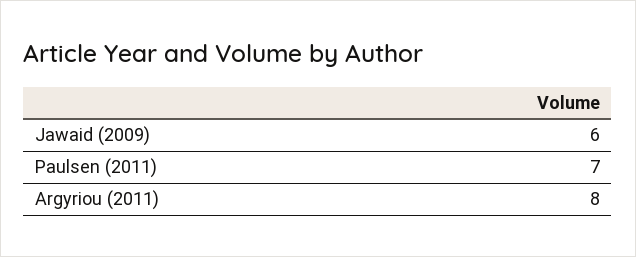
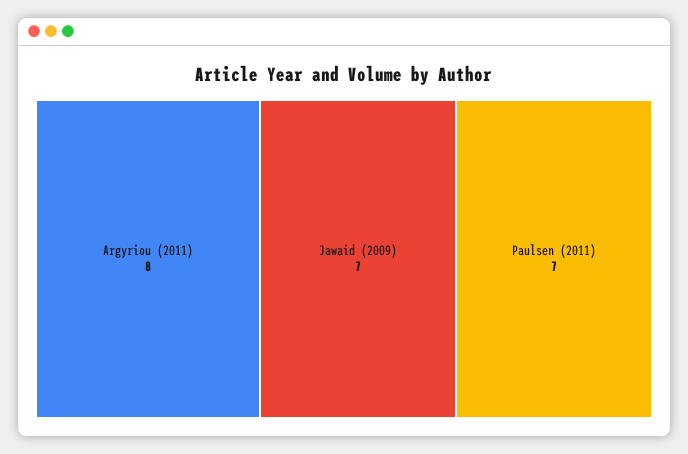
  {
-   "Jawaid (2009)": 6,
+   "Jawaid (2009)": 7,
    "Paulsen (2011)": 7,
    "Argyriou (2011)": 8
  }

